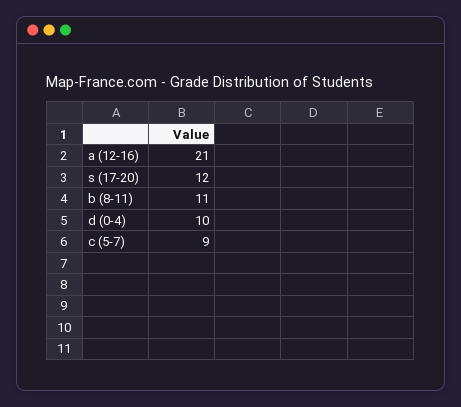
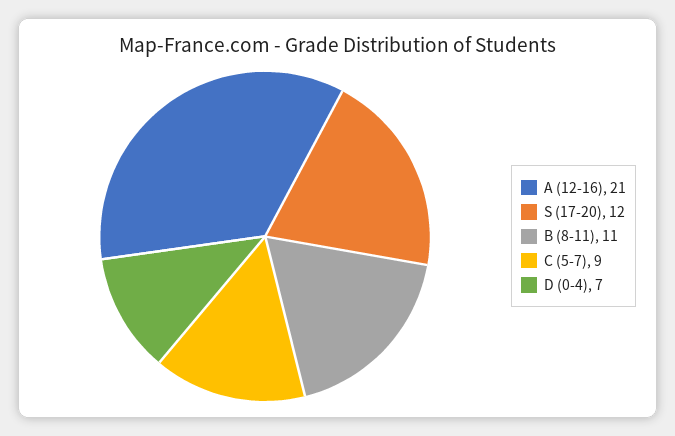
  {
    "a (12-16)": 21,
    "s (17-20)": 12,
    "b (8-11)": 11,
-   "d (0-4)": 10,
+   "d (0-4)": 7,
    "c (5-7)": 9
  }

